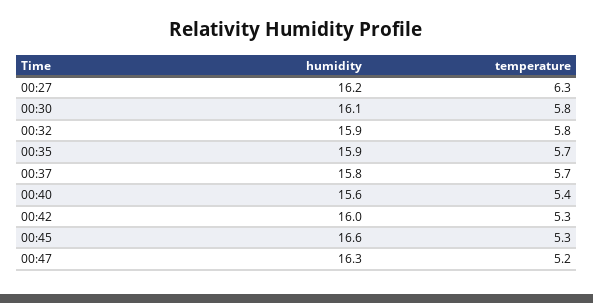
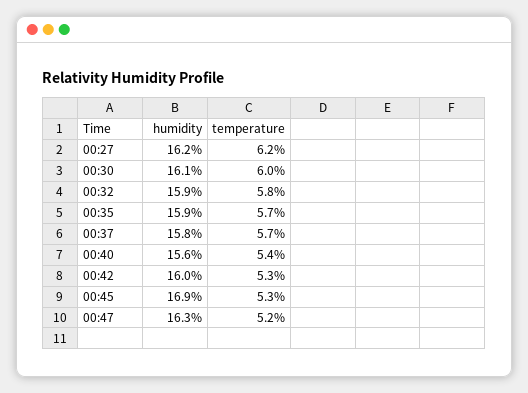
  {
    "humidity": {
      "00:27": 16.2,
      "00:30": 16.1,
      "00:32": 15.9,
      "00:35": 15.9,
      "00:37": 15.8,
      "00:40": 15.6,
      "00:42": 16,
-     "00:45": 16.6,
+     "00:45": 16.9,
      "00:47": 16.3
    },
    "temperature": {
-     "00:27": 6.3,
+     "00:27": 6.2,
-     "00:30": 5.8,
+     "00:30": 6,
      "00:32": 5.8,
      "00:35": 5.7,
      "00:37": 5.7,
      "00:40": 5.4,
      "00:42": 5.3,
      "00:45": 5.3,
      "00:47": 5.2
    }
  }

